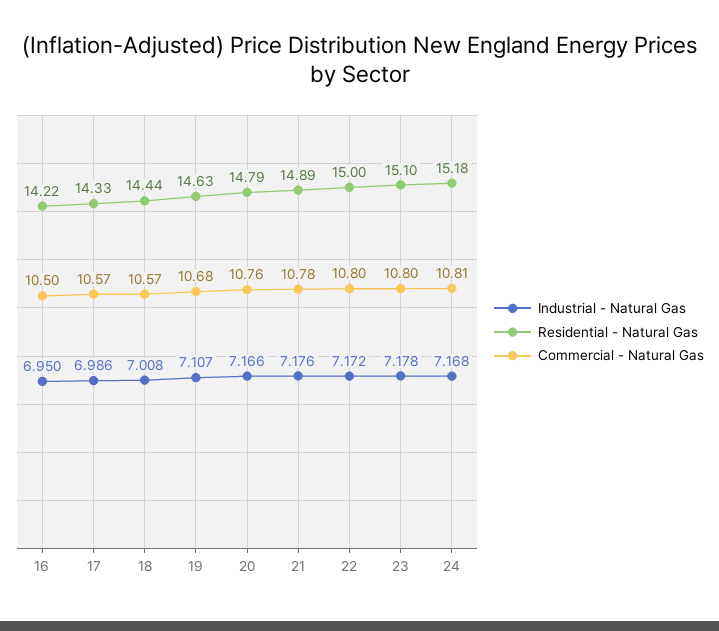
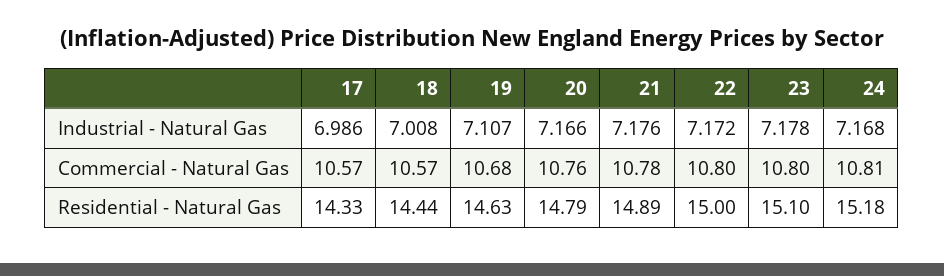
  {
    "Industrial - Natural Gas": {
-     "16": 6.95,
      "17": 6.986,
      "18": 7.008,
      "19": 7.107,
      "20": 7.166,
      "21": 7.176,
      "22": 7.172,
      "23": 7.178,
      "24": 7.168
    },
    "Residential - Natural Gas": {
-     "16": 14.22,
      "17": 14.33,
      "18": 14.44,
      "19": 14.63,
      "20": 14.79,
      "21": 14.89,
      "22": 15,
      "23": 15.1,
      "24": 15.18
    },
    "Commercial - Natural Gas": {
-     "16": 10.5,
      "17": 10.57,
      "18": 10.57,
      "19": 10.68,
      "20": 10.76,
      "21": 10.78,
      "22": 10.8,
      "23": 10.8,
      "24": 10.81
    }
  }

